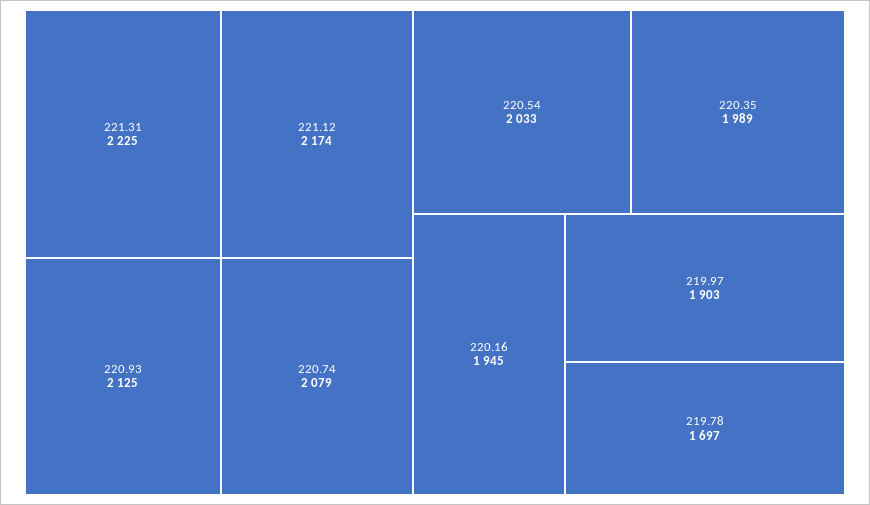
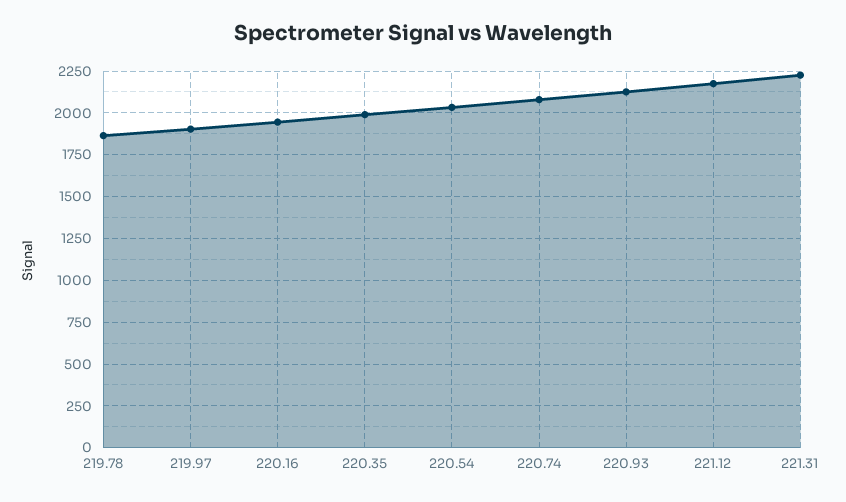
  {
    "221.31": 2225,
    "221.12": 2174,
    "220.93": 2125,
    "220.74": 2079,
    "220.54": 2033,
    "220.35": 1989,
    "220.16": 1945,
    "219.97": 1903,
-   "219.78": 1697
+   "219.78": 1850
  }

